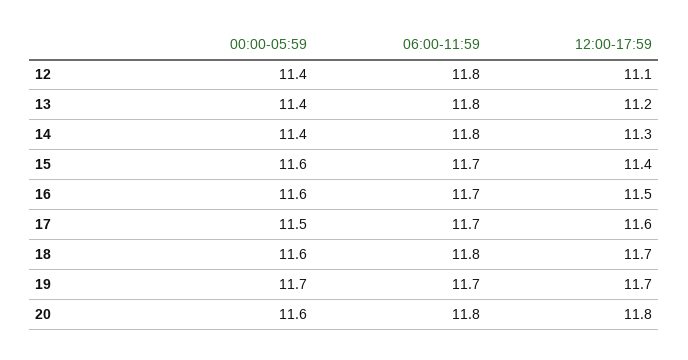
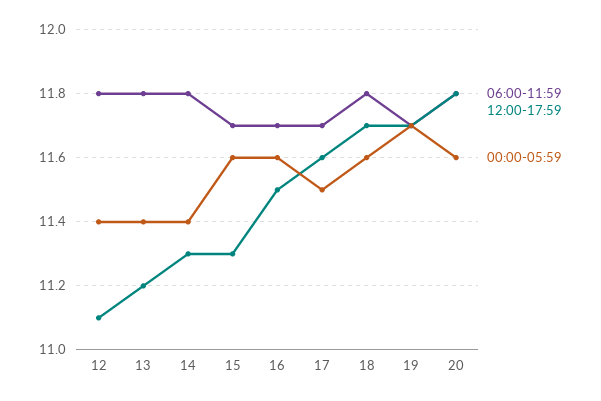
  {
    "00:00-05:59": {
      "12": 11.4,
      "13": 11.4,
      "14": 11.4,
      "15": 11.6,
      "16": 11.6,
      "17": 11.5,
      "18": 11.6,
      "19": 11.7,
      "20": 11.6
    },
    "06:00-11:59": {
      "12": 11.8,
      "13": 11.8,
      "14": 11.8,
      "15": 11.7,
      "16": 11.7,
      "17": 11.7,
      "18": 11.8,
      "19": 11.7,
      "20": 11.8
    },
    "12:00-17:59": {
      "12": 11.1,
      "13": 11.2,
      "14": 11.3,
-     "15": 11.4,
+     "15": 11.3,
      "16": 11.5,
      "17": 11.6,
      "18": 11.7,
      "19": 11.7,
      "20": 11.8
    }
  }

